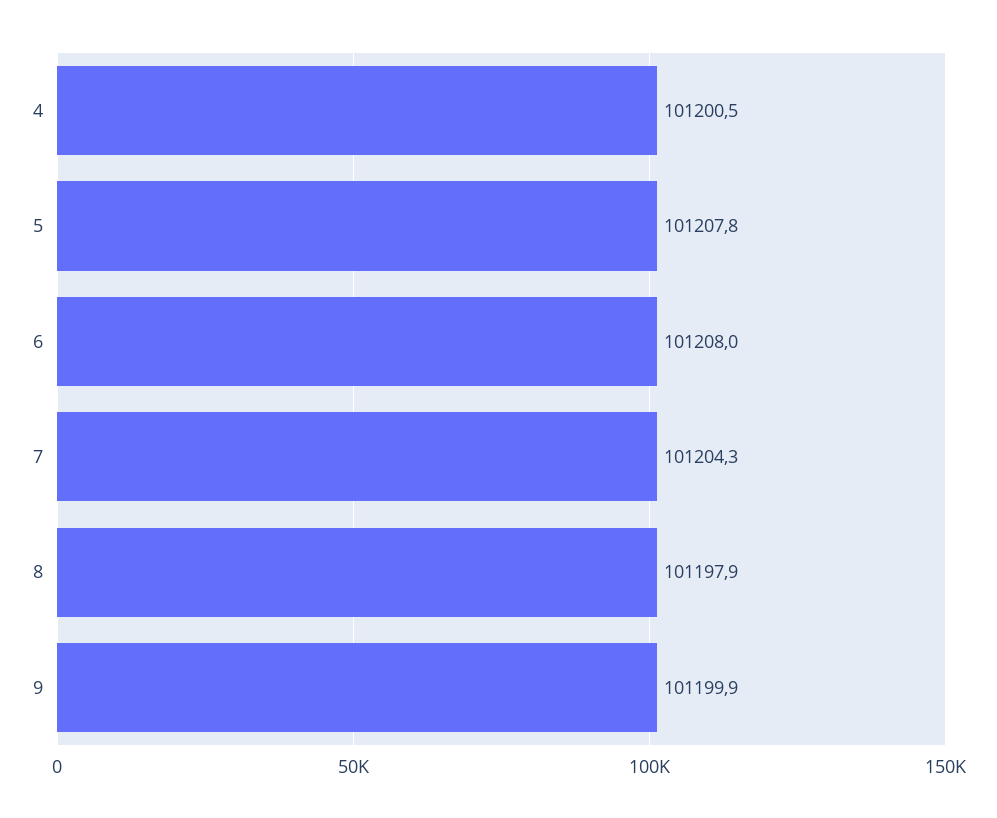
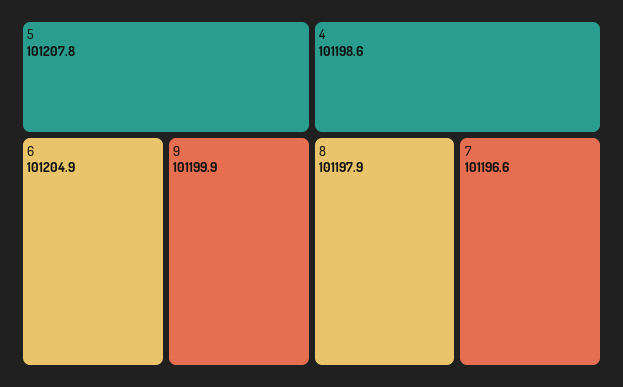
  {
-   "4": 101200.5,
+   "4": 101198.6,
    "5": 101207.8,
-   "6": 101208,
+   "6": 101204.9,
-   "7": 101204.3,
+   "7": 101196.6,
    "8": 101197.9,
    "9": 101199.9
  }

